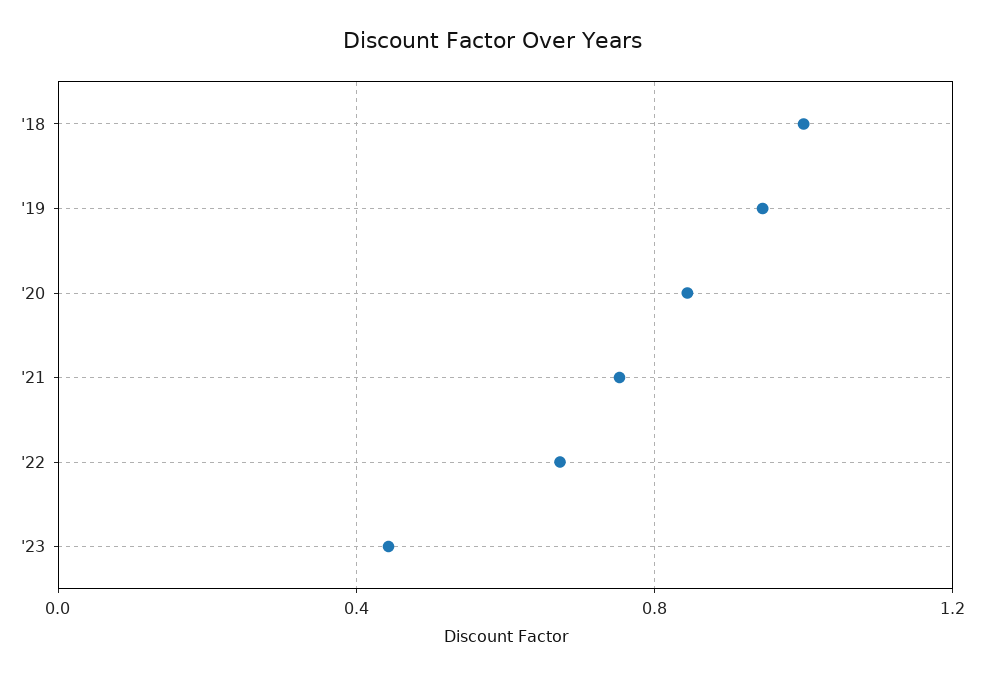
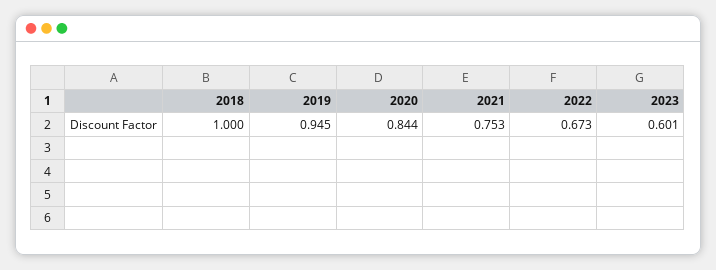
  {
    "'18": 1,
    "'19": 0.945,
    "'20": 0.844,
    "'21": 0.753,
    "'22": 0.673,
-   "'23": 0.45
+   "'23": 0.601
  }

